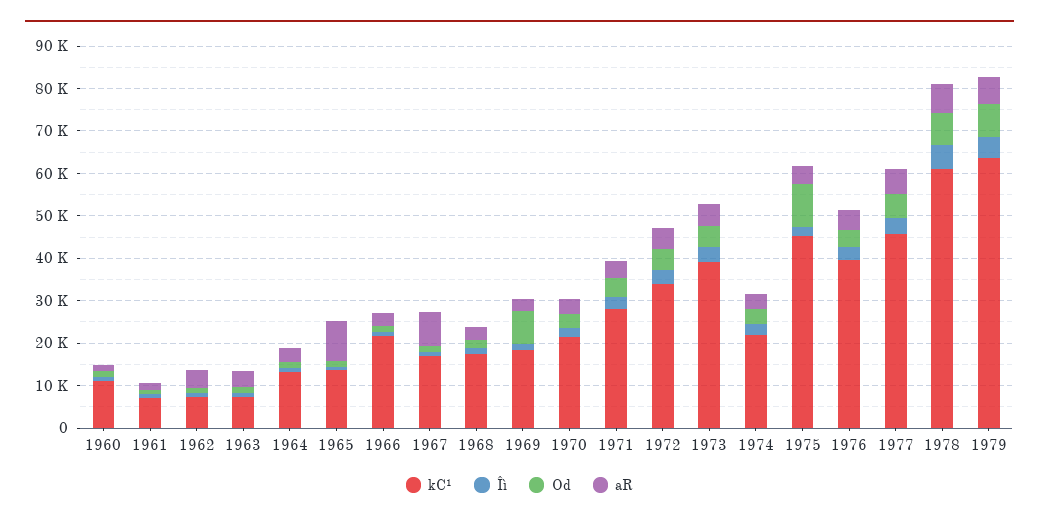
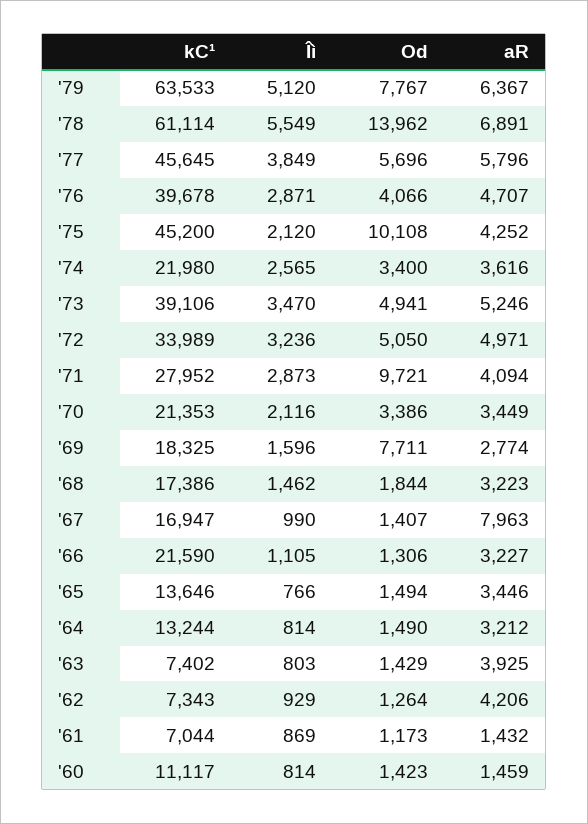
  {
    "kC¹": {
      "1960": 11117,
      "1961": 7044,
      "1962": 7343,
      "1963": 7402,
      "1964": 13244,
      "1965": 13646,
      "1966": 21590,
      "1967": 16947,
      "1968": 17386,
      "1969": 18325,
      "1970": 21353,
      "1971": 27952,
      "1972": 33989,
      "1973": 39106,
      "1974": 21980,
      "1975": 45200,
      "1976": 39678,
      "1977": 45645,
      "1978": 61114,
      "1979": 63533
    },
    "Îì": {
      "1960": 814,
      "1961": 869,
      "1962": 929,
      "1963": 803,
      "1964": 814,
      "1965": 766,
      "1966": 1105,
      "1967": 990,
      "1968": 1462,
      "1969": 1596,
      "1970": 2116,
      "1971": 2873,
      "1972": 3236,
      "1973": 3470,
      "1974": 2565,
      "1975": 2120,
      "1976": 2871,
      "1977": 3849,
      "1978": 5549,
      "1979": 5120
    },
    "Od": {
      "1960": 1423,
      "1961": 1173,
      "1962": 1264,
      "1963": 1429,
      "1964": 1490,
      "1965": 1494,
      "1966": 1306,
      "1967": 1407,
      "1968": 1844,
      "1969": 7711,
      "1970": 3386,
-     "1971": 4000,
+     "1971": 9721,
      "1972": 5050,
      "1973": 4941,
      "1974": 3400,
      "1975": 10108,
      "1976": 4066,
      "1977": 5696,
-     "1978": 8000,
+     "1978": 13962,
      "1979": 7767
    },
    "aR": {
      "1960": 1459,
      "1961": 1432,
      "1962": 4206,
      "1963": 3925,
      "1964": 3212,
-     "1965": 10000,
+     "1965": 3446,
      "1966": 3227,
      "1967": 7963,
      "1968": 3223,
      "1969": 2774,
      "1970": 3449,
      "1971": 4094,
      "1972": 4971,
      "1973": 5246,
      "1974": 3616,
      "1975": 4252,
      "1976": 4707,
      "1977": 5796,
      "1978": 6891,
      "1979": 6367
    }
  }

